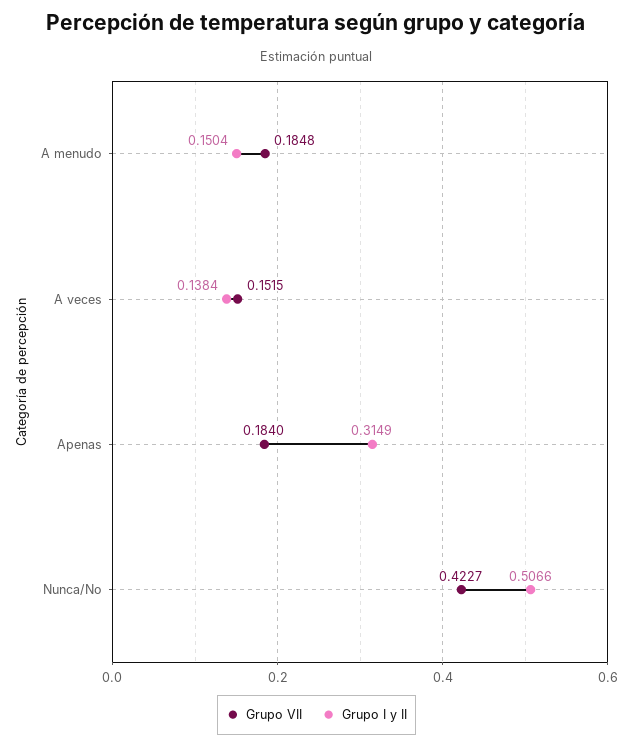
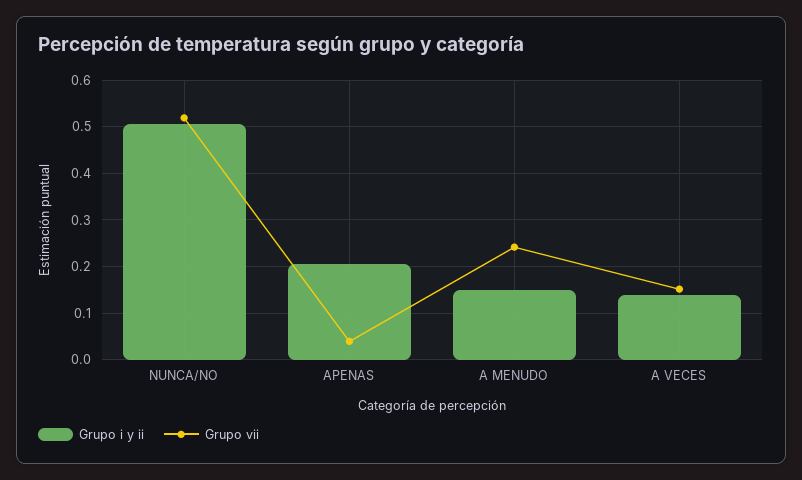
  {
    "Grupo VII": {
-     "A menudo": 0.1848,
+     "A menudo": 0.24,
      "A veces": 0.1515,
-     "Apenas": 0.184,
+     "Apenas": 0.04,
-     "Nunca/No": 0.4227
+     "Nunca/No": 0.52
    },
    "Grupo I y II": {
      "A menudo": 0.1504,
      "A veces": 0.1384,
-     "Apenas": 0.3149,
+     "Apenas": 0.2,
      "Nunca/No": 0.5066
    }
  }

